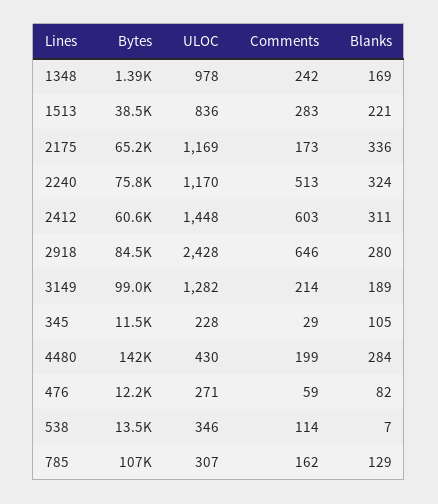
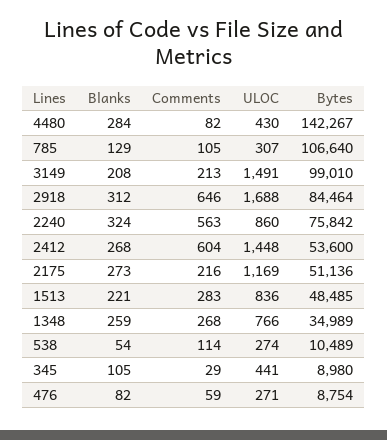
  {
    "Bytes": {
-     "1348": 1390,
+     "1348": 34989,
-     "1513": 38500,
+     "1513": 48485,
-     "2175": 65200,
+     "2175": 51136,
      "2240": 75842,
-     "2412": 60600,
+     "2412": 53600,
      "2918": 84464,
      "3149": 99010,
-     "345": 11500,
+     "345": 8980,
      "4480": 142267,
-     "476": 12200,
+     "476": 8754,
-     "538": 13500,
+     "538": 10489,
      "785": 106640
    },
    "ULOC": {
-     "1348": 978,
+     "1348": 766,
      "1513": 836,
      "2175": 1169,
-     "2240": 1170,
+     "2240": 860,
      "2412": 1448,
-     "2918": 2428,
+     "2918": 1688,
-     "3149": 1282,
+     "3149": 1491,
-     "345": 228,
+     "345": 441,
      "4480": 430,
      "476": 271,
-     "538": 346,
+     "538": 274,
      "785": 307
    },
    "Comments": {
-     "1348": 242,
+     "1348": 268,
      "1513": 283,
-     "2175": 173,
+     "2175": 216,
-     "2240": 513,
+     "2240": 563,
-     "2412": 603,
+     "2412": 604,
      "2918": 646,
-     "3149": 214,
+     "3149": 213,
      "345": 29,
-     "4480": 199,
+     "4480": 82,
      "476": 59,
      "538": 114,
-     "785": 162
+     "785": 105
    },
    "Blanks": {
-     "1348": 169,
+     "1348": 259,
      "1513": 221,
-     "2175": 336,
+     "2175": 273,
      "2240": 324,
-     "2412": 311,
+     "2412": 268,
-     "2918": 280,
+     "2918": 312,
-     "3149": 189,
+     "3149": 208,
      "345": 105,
      "4480": 284,
      "476": 82,
-     "538": 7,
+     "538": 54,
      "785": 129
    }
  }

